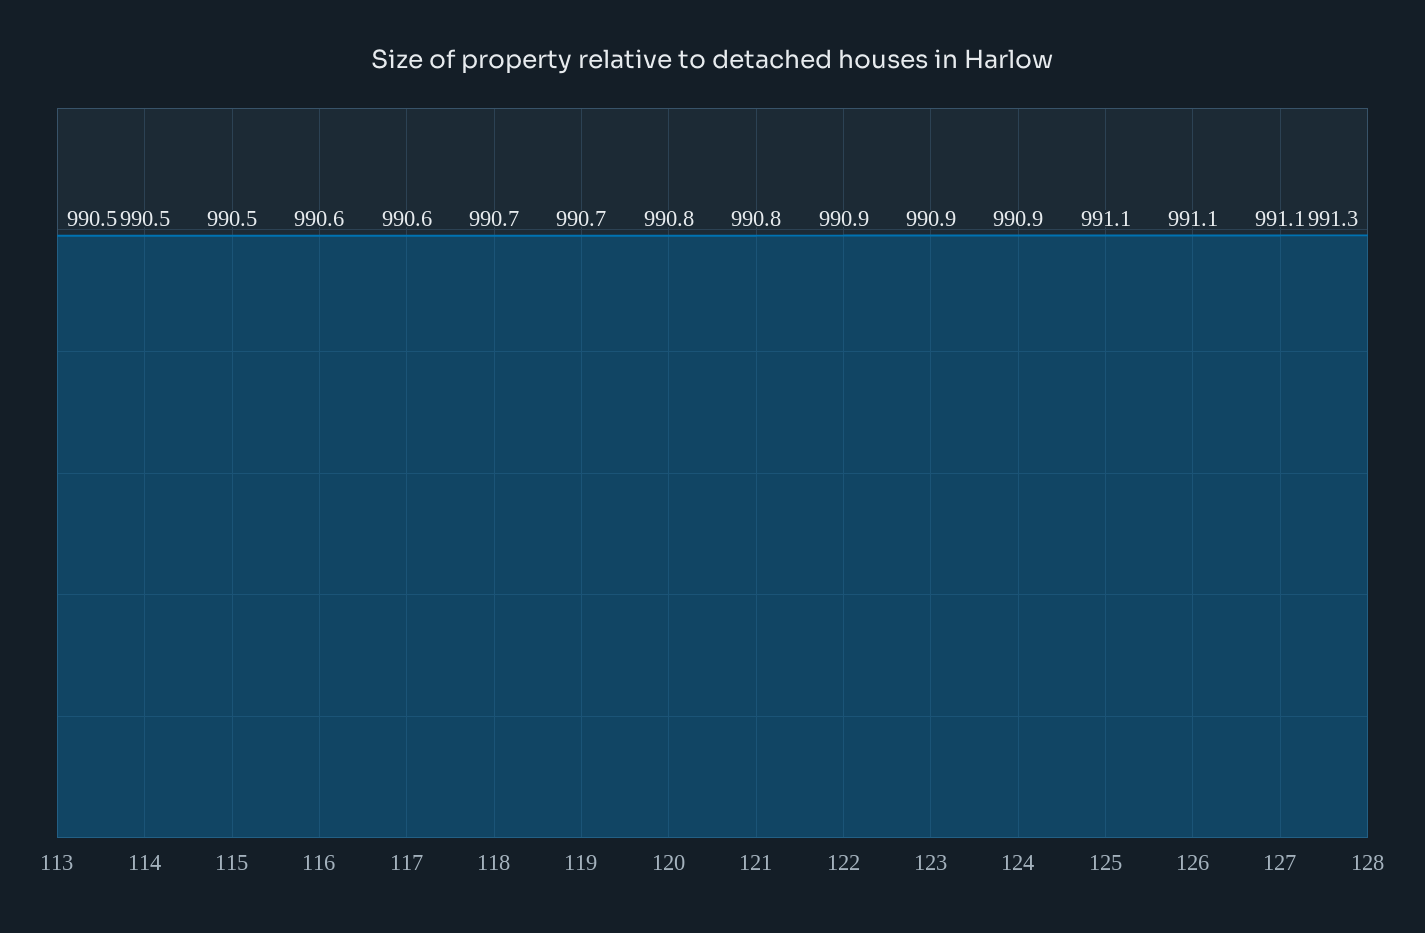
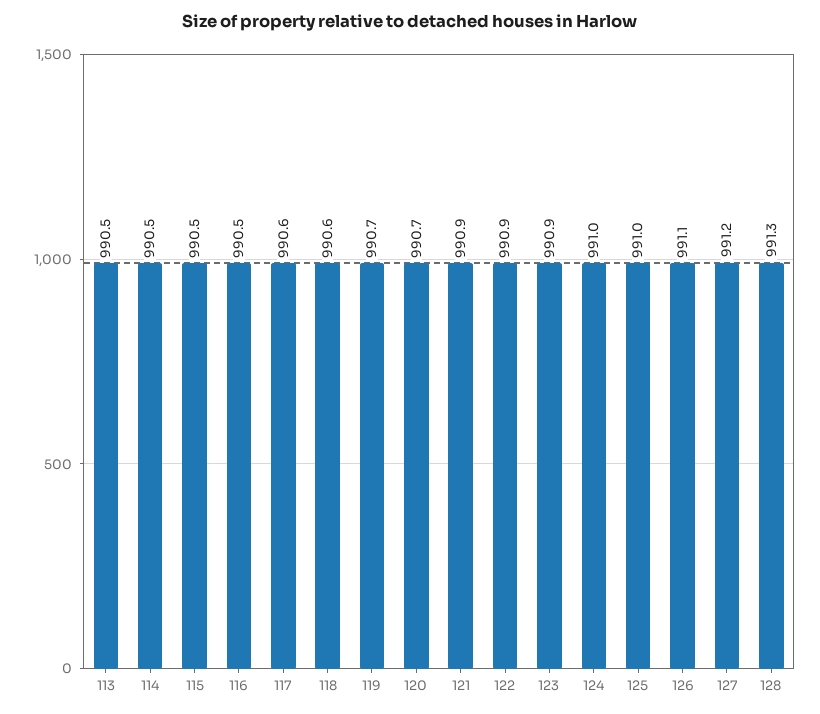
  {
    "113": 990.5,
    "114": 990.5,
    "115": 990.5,
-   "116": 990.6,
+   "116": 990.5,
    "117": 990.6,
-   "118": 990.7,
+   "118": 990.6,
    "119": 990.7,
-   "120": 990.8,
+   "120": 990.7,
-   "121": 990.8,
+   "121": 990.9,
    "122": 990.9,
    "123": 990.9,
-   "124": 990.9,
+   "124": 991,
-   "125": 991.1,
+   "125": 991,
    "126": 991.1,
-   "127": 991.1,
+   "127": 991.2,
    "128": 991.3
  }

